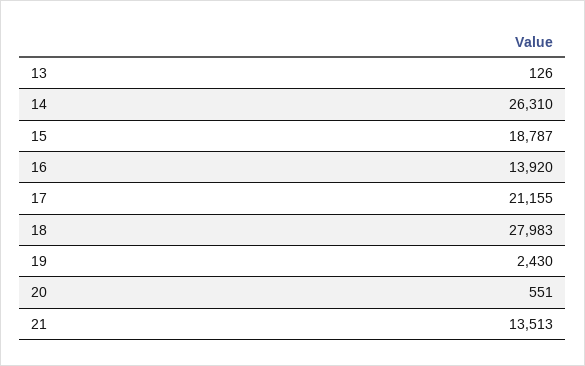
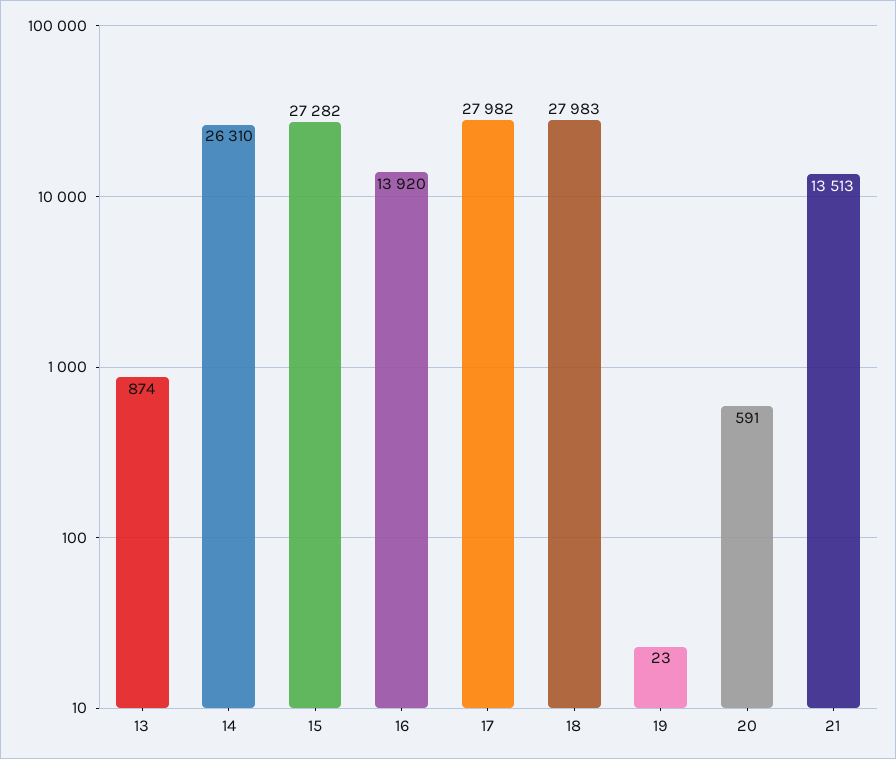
  {
-   "13": 126,
+   "13": 874,
    "14": 26310,
-   "15": 18787,
+   "15": 27282,
    "16": 13920,
-   "17": 21155,
+   "17": 27982,
    "18": 27983,
-   "19": 2430,
+   "19": 23,
-   "20": 551,
+   "20": 591,
    "21": 13513
  }

